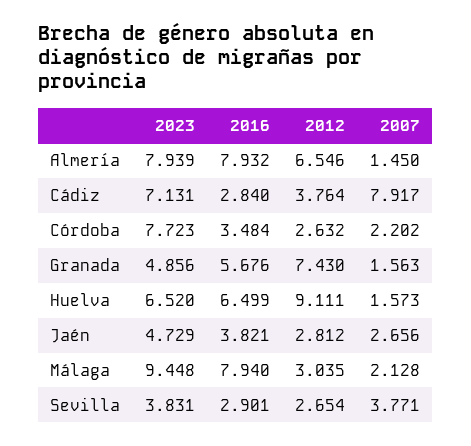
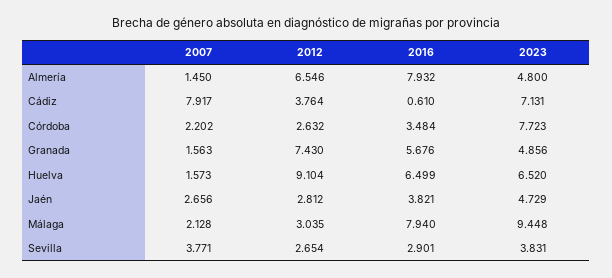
  {
    "2023": {
-     "Almería": 7.939,
+     "Almería": 4.8,
      "Cádiz": 7.131,
      "Córdoba": 7.723,
      "Granada": 4.856,
      "Huelva": 6.52,
      "Jaén": 4.729,
      "Málaga": 9.448,
      "Sevilla": 3.831
    },
    "2016": {
      "Almería": 7.932,
-     "Cádiz": 2.84,
+     "Cádiz": 0.61,
      "Córdoba": 3.484,
      "Granada": 5.676,
      "Huelva": 6.499,
      "Jaén": 3.821,
      "Málaga": 7.94,
      "Sevilla": 2.901
    },
    "2012": {
      "Almería": 6.546,
      "Cádiz": 3.764,
      "Córdoba": 2.632,
      "Granada": 7.43,
-     "Huelva": 9.111,
+     "Huelva": 9.104,
      "Jaén": 2.812,
      "Málaga": 3.035,
      "Sevilla": 2.654
    },
    "2007": {
      "Almería": 1.45,
      "Cádiz": 7.917,
      "Córdoba": 2.202,
      "Granada": 1.563,
      "Huelva": 1.573,
      "Jaén": 2.656,
      "Málaga": 2.128,
      "Sevilla": 3.771
    }
  }

